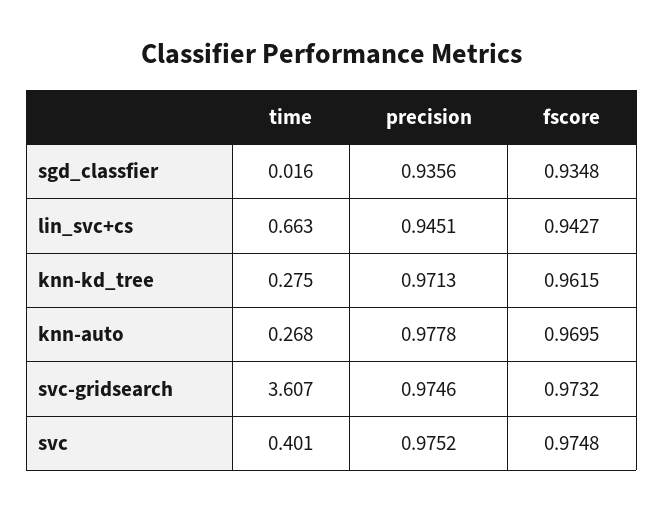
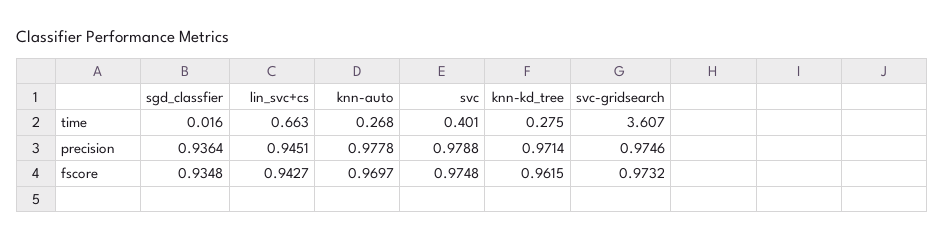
  {
    "time": {
      "sgd_classfier": 0.016,
      "lin_svc+cs": 0.663,
      "knn-kd_tree": 0.275,
      "knn-auto": 0.268,
      "svc-gridsearch": 3.607,
      "svc": 0.401
    },
    "precision": {
-     "sgd_classfier": 0.9356,
+     "sgd_classfier": 0.9364,
      "lin_svc+cs": 0.9451,
-     "knn-kd_tree": 0.9713,
+     "knn-kd_tree": 0.9714,
      "knn-auto": 0.9778,
      "svc-gridsearch": 0.9746,
-     "svc": 0.9752
+     "svc": 0.9788
    },
    "fscore": {
      "sgd_classfier": 0.9348,
      "lin_svc+cs": 0.9427,
      "knn-kd_tree": 0.9615,
-     "knn-auto": 0.9695,
+     "knn-auto": 0.9697,
      "svc-gridsearch": 0.9732,
      "svc": 0.9748
    }
  }

